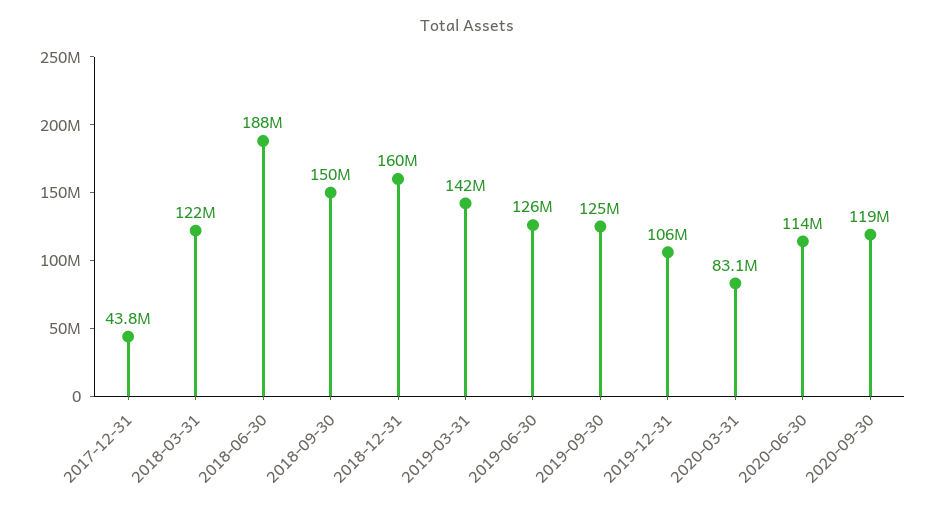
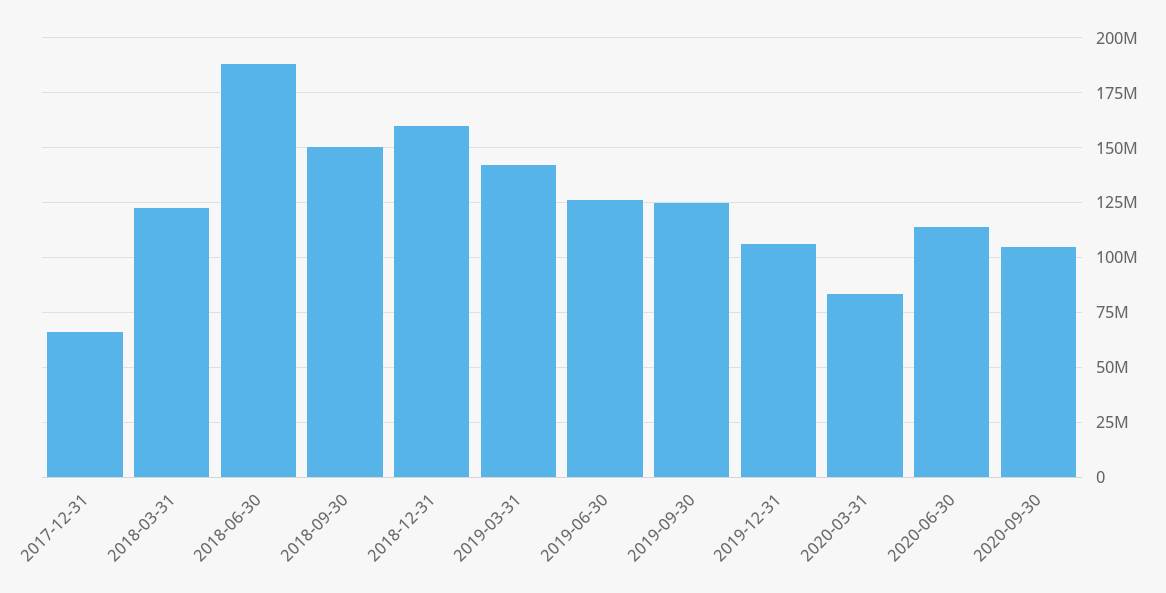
  {
-   "2017-12-31": 43800000,
+   "2017-12-31": 65000000,
    "2018-03-31": 122000000,
    "2018-06-30": 188000000,
    "2018-09-30": 150000000,
    "2018-12-31": 160000000,
    "2019-03-31": 142000000,
    "2019-06-30": 126000000,
    "2019-09-30": 125000000,
    "2019-12-31": 106000000,
    "2020-03-31": 83100000,
    "2020-06-30": 114000000,
-   "2020-09-30": 119000000
+   "2020-09-30": 105000000
  }

